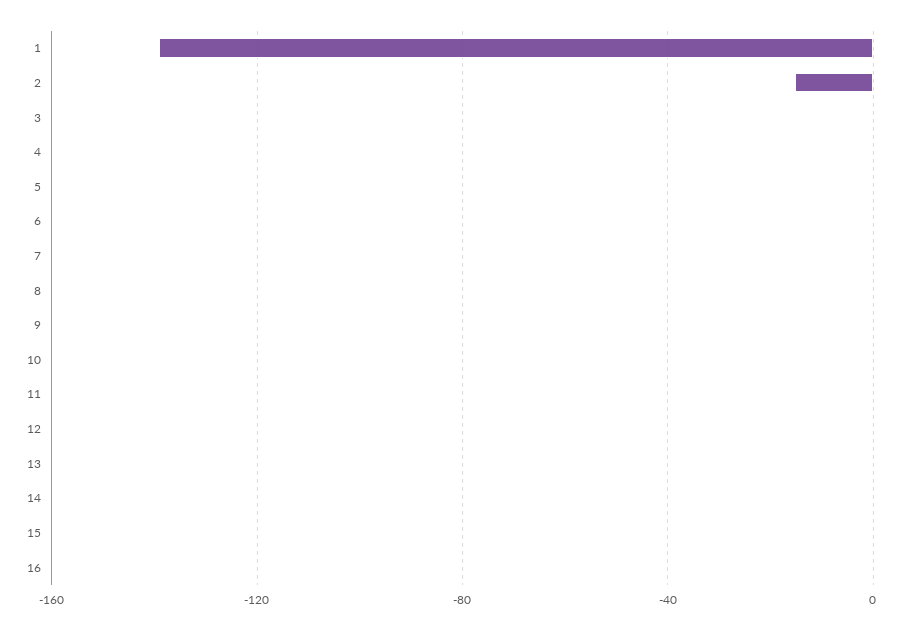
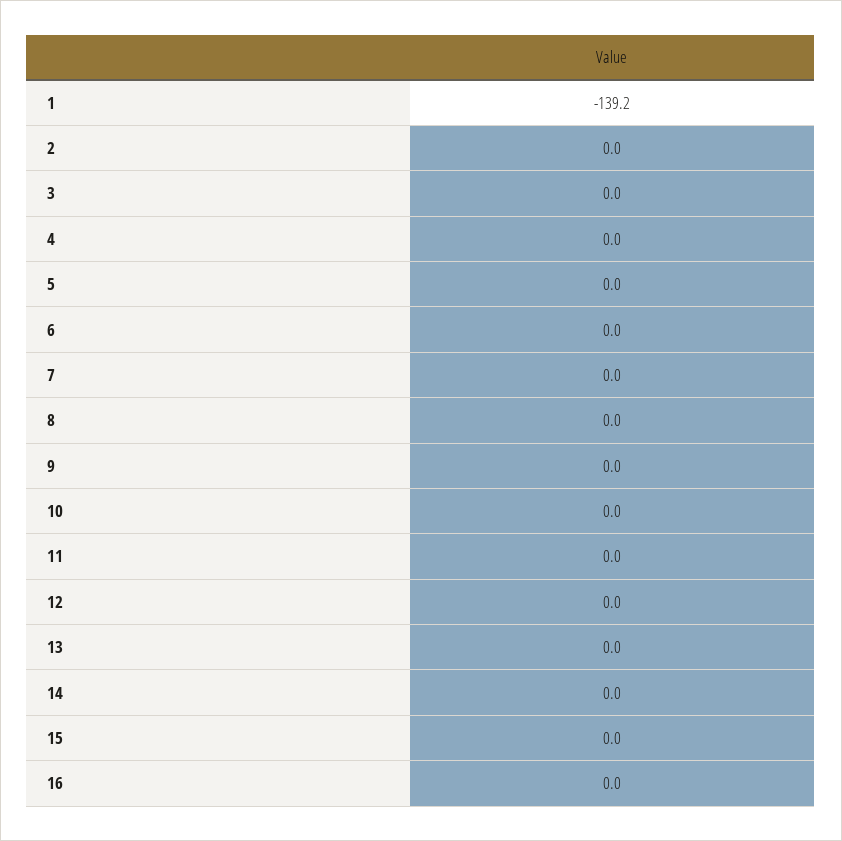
  {
    "1": -139.2,
-   "2": -15,
+   "2": 0,
    "3": 0,
    "4": 0,
    "5": 0,
    "6": 0,
    "7": 0,
    "8": 0,
    "9": 0,
    "10": 0,
    "11": 0,
    "12": 0,
    "13": 0,
    "14": 0,
    "15": 0,
    "16": 0
  }

